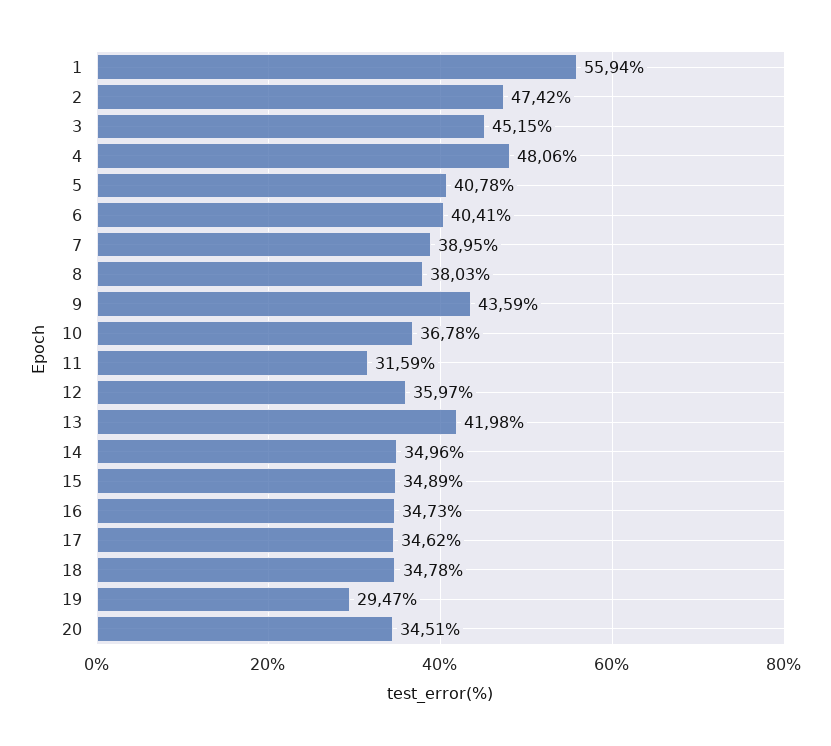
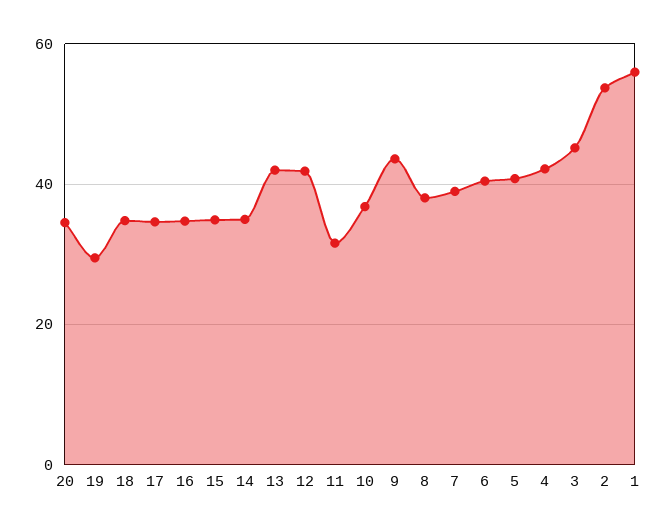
  {
    "1": 55.94,
-   "2": 47.42,
+   "2": 54,
    "3": 45.15,
-   "4": 48.06,
+   "4": 42,
    "5": 40.78,
    "6": 40.41,
    "7": 38.95,
    "8": 38.03,
    "9": 43.59,
    "10": 36.78,
    "11": 31.59,
-   "12": 35.97,
+   "12": 42,
    "13": 41.98,
    "14": 34.96,
    "15": 34.89,
    "16": 34.73,
    "17": 34.62,
    "18": 34.78,
    "19": 29.47,
    "20": 34.51
  }

